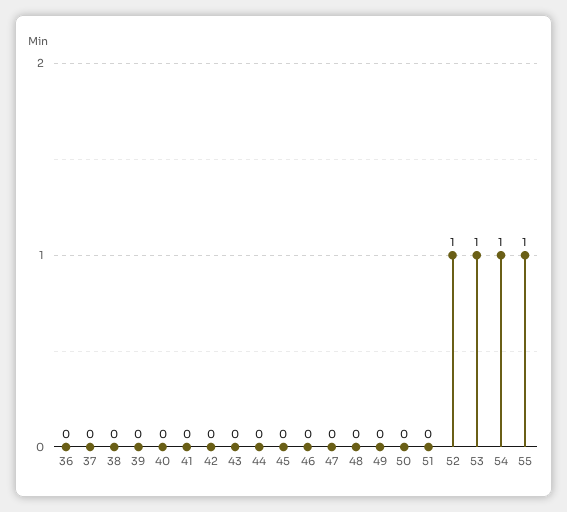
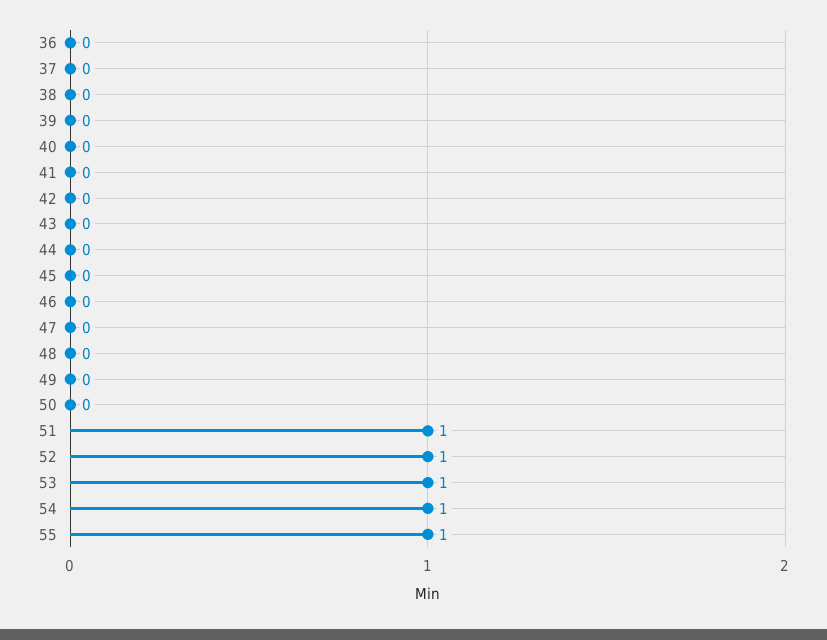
  {
    "36": 0,
    "37": 0,
    "38": 0,
    "39": 0,
    "40": 0,
    "41": 0,
    "42": 0,
    "43": 0,
    "44": 0,
    "45": 0,
    "46": 0,
    "47": 0,
    "48": 0,
    "49": 0,
    "50": 0,
-   "51": 0,
+   "51": 1,
    "52": 1,
    "53": 1,
    "54": 1,
    "55": 1
  }

